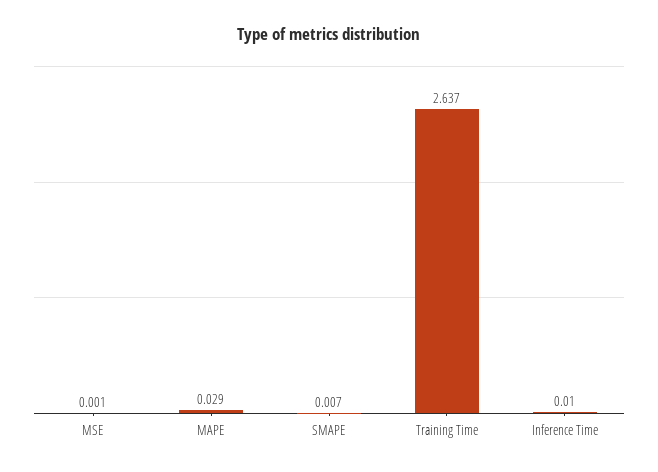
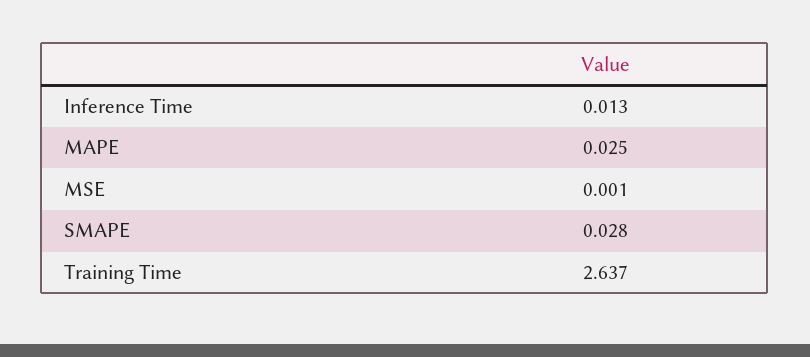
  {
    "MSE": 0.001,
-   "MAPE": 0.029,
+   "MAPE": 0.025,
-   "SMAPE": 0.007,
+   "SMAPE": 0.028,
    "Training Time": 2.637,
-   "Inference Time": 0.01
+   "Inference Time": 0.013
  }

